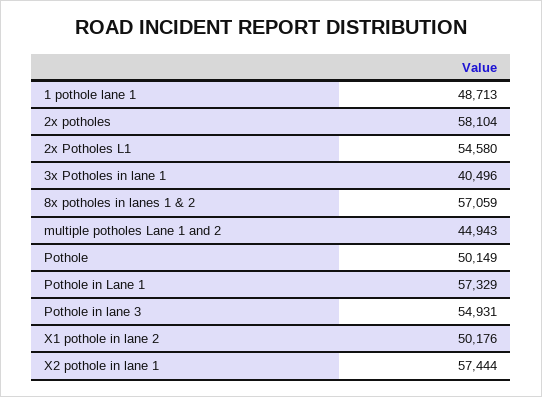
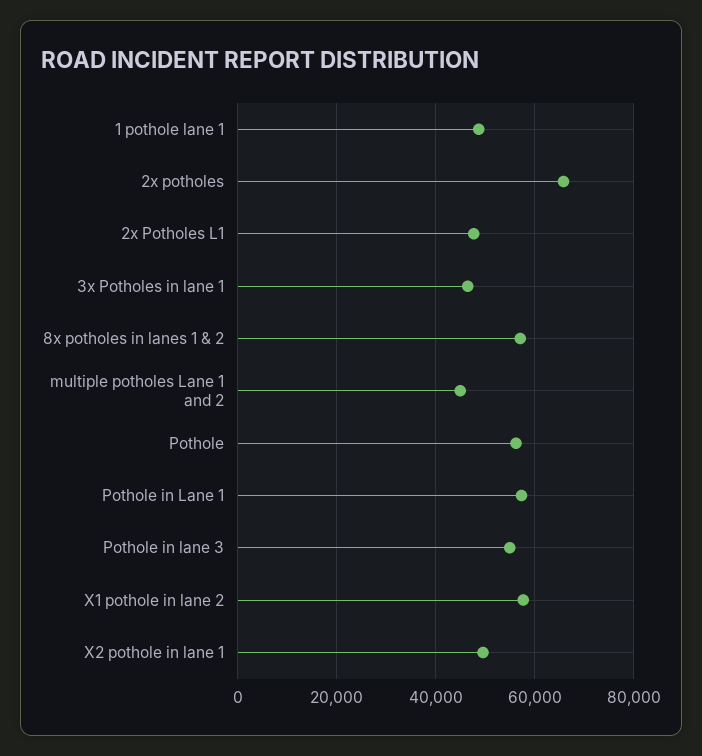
  {
    "1 pothole lane 1": 48713,
-   "2x potholes": 58104,
+   "2x potholes": 66000,
-   "2x Potholes L1": 54580,
+   "2x Potholes L1": 48000,
-   "3x Potholes in lane 1": 40496,
+   "3x Potholes in lane 1": 46000,
    "8x potholes in lanes 1 & 2": 57059,
    "multiple potholes Lane 1 and 2": 44943,
-   "Pothole": 50149,
+   "Pothole": 56000,
    "Pothole in Lane 1": 57329,
    "Pothole in lane 3": 54931,
-   "X1 pothole in lane 2": 50176,
+   "X1 pothole in lane 2": 58000,
-   "X2 pothole in lane 1": 57444
+   "X2 pothole in lane 1": 50000
  }

